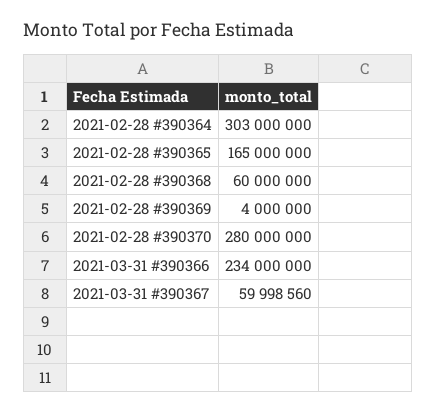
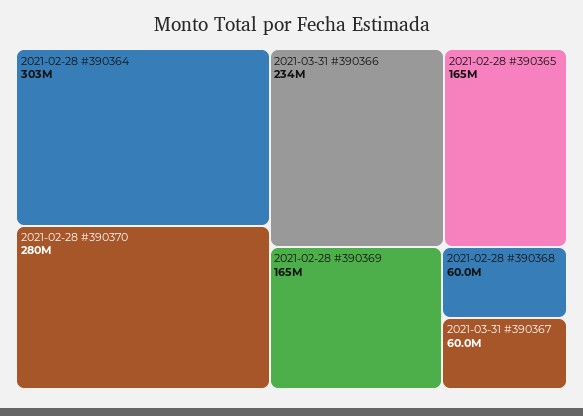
  {
    "2021-02-28 #390364": 303000000,
    "2021-02-28 #390365": 165000000,
    "2021-02-28 #390368": 60000000,
-   "2021-02-28 #390369": 4000000,
+   "2021-02-28 #390369": 165000000,
    "2021-02-28 #390370": 280000000,
    "2021-03-31 #390366": 234000000,
    "2021-03-31 #390367": 59998560
  }

